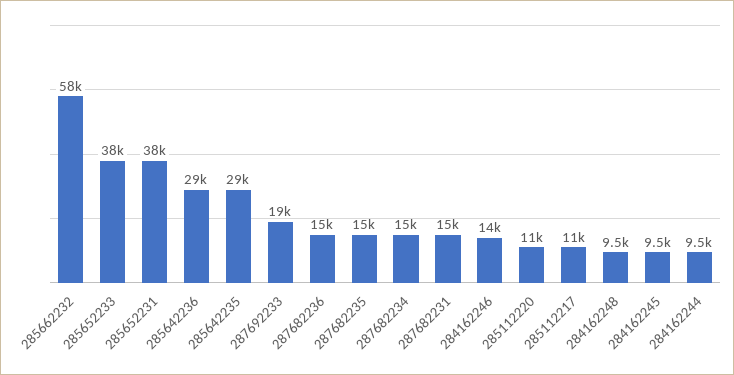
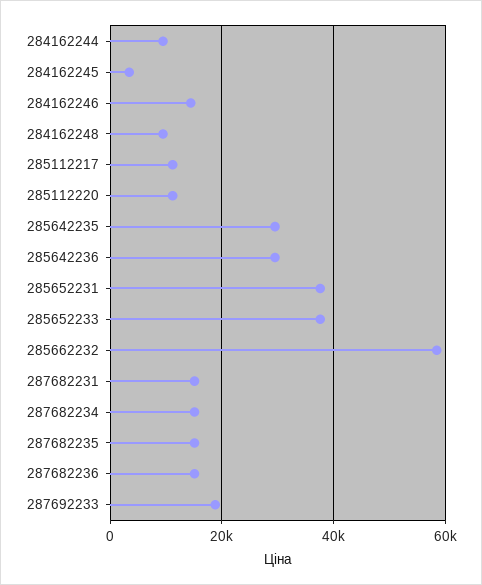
  {
    "285662232": 58000,
    "285652233": 38000,
    "285652231": 38000,
    "285642236": 29000,
    "285642235": 29000,
    "287692233": 19000,
    "287682236": 15000,
    "287682235": 15000,
    "287682234": 15000,
    "287682231": 15000,
    "284162246": 14000,
    "285112220": 11000,
    "285112217": 11000,
    "284162248": 9500,
-   "284162245": 9500,
+   "284162245": 4000,
    "284162244": 9500
  }

